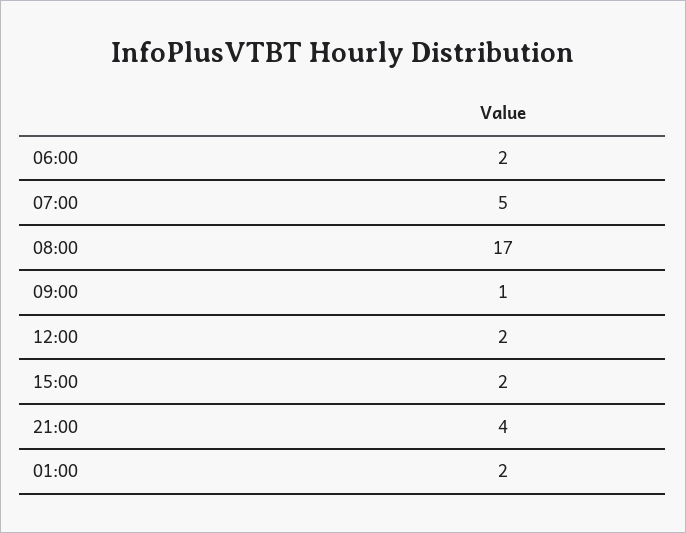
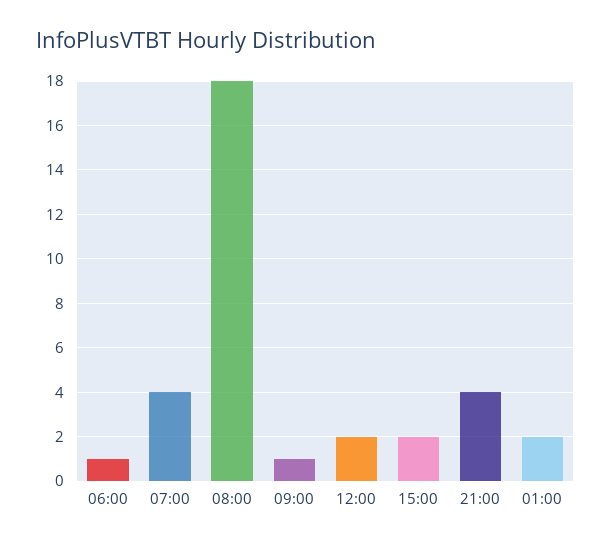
  {
-   "06:00": 2,
+   "06:00": 1,
-   "07:00": 5,
+   "07:00": 4,
-   "08:00": 17,
+   "08:00": 18,
    "09:00": 1,
    "12:00": 2,
    "15:00": 2,
    "21:00": 4,
    "01:00": 2
  }

